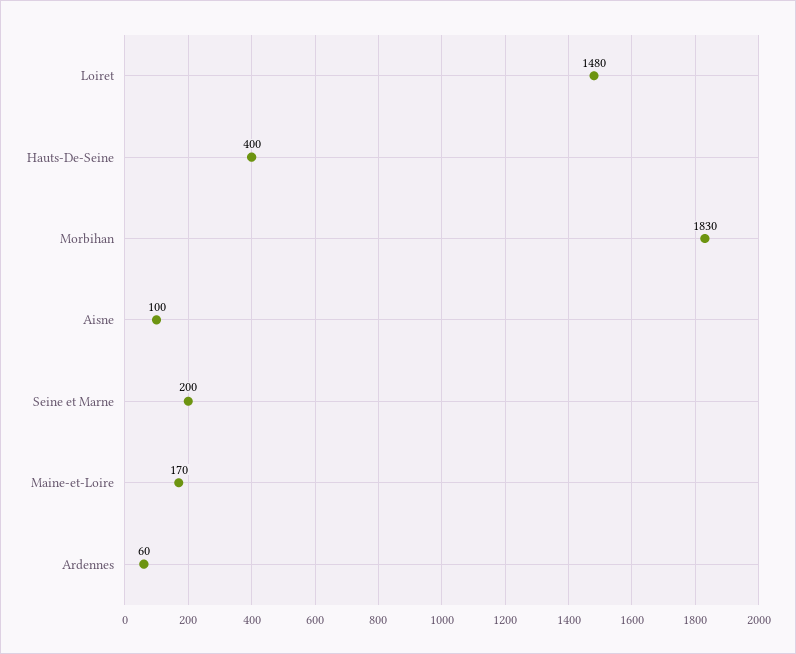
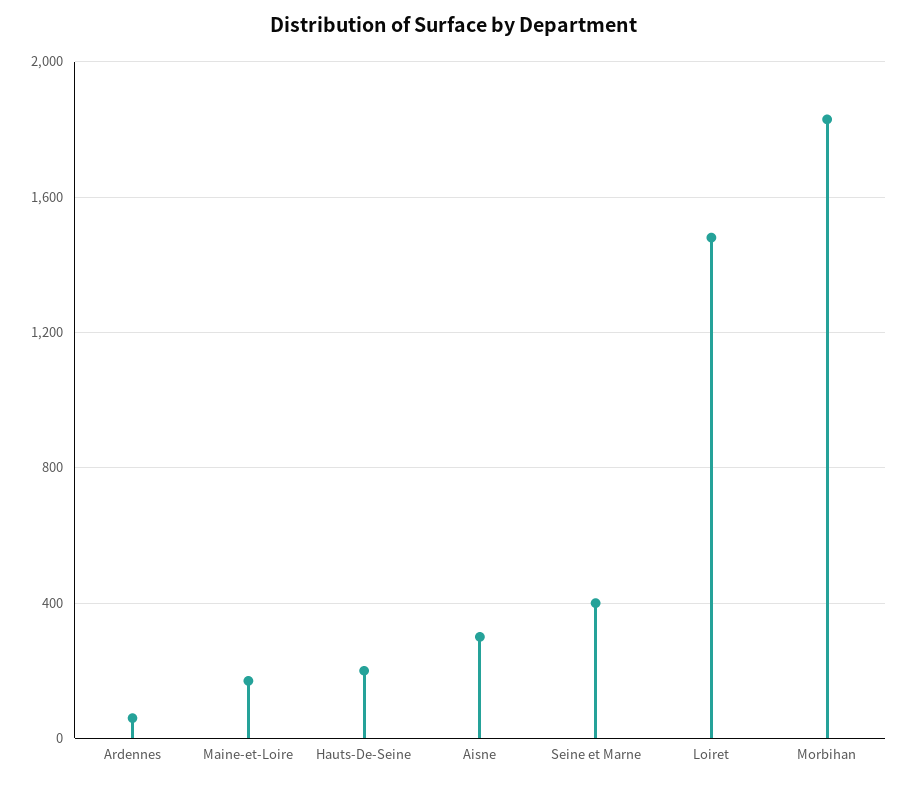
  {
    "Loiret": 1480,
-   "Hauts-De-Seine": 400,
+   "Hauts-De-Seine": 200,
    "Morbihan": 1830,
-   "Aisne": 100,
+   "Aisne": 300,
-   "Seine et Marne": 200,
+   "Seine et Marne": 400,
    "Maine-et-Loire": 170,
    "Ardennes": 60
  }

